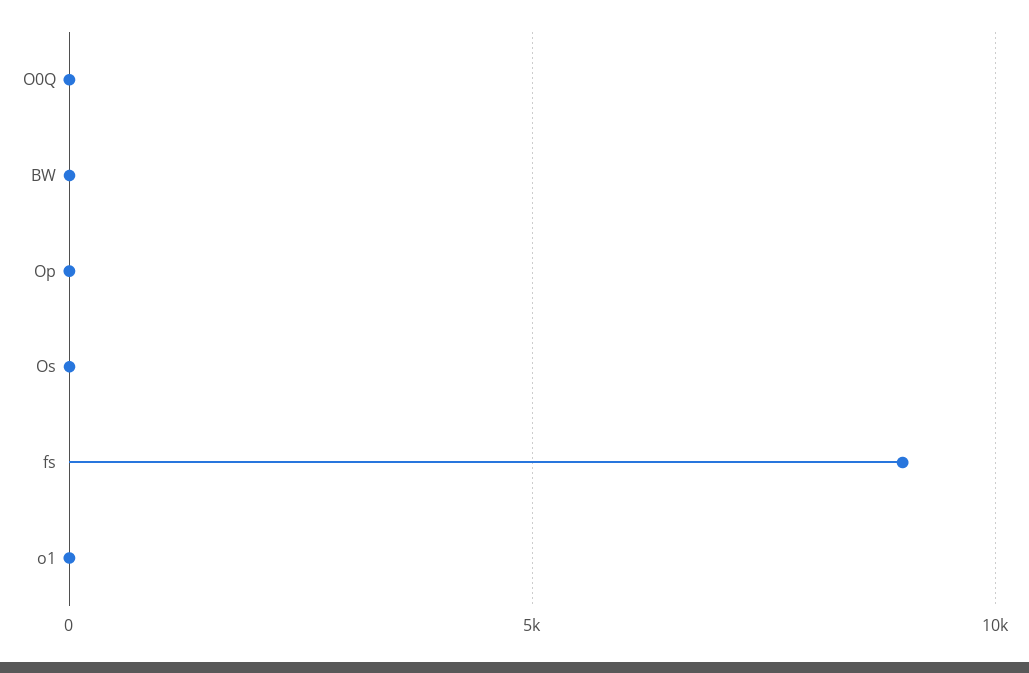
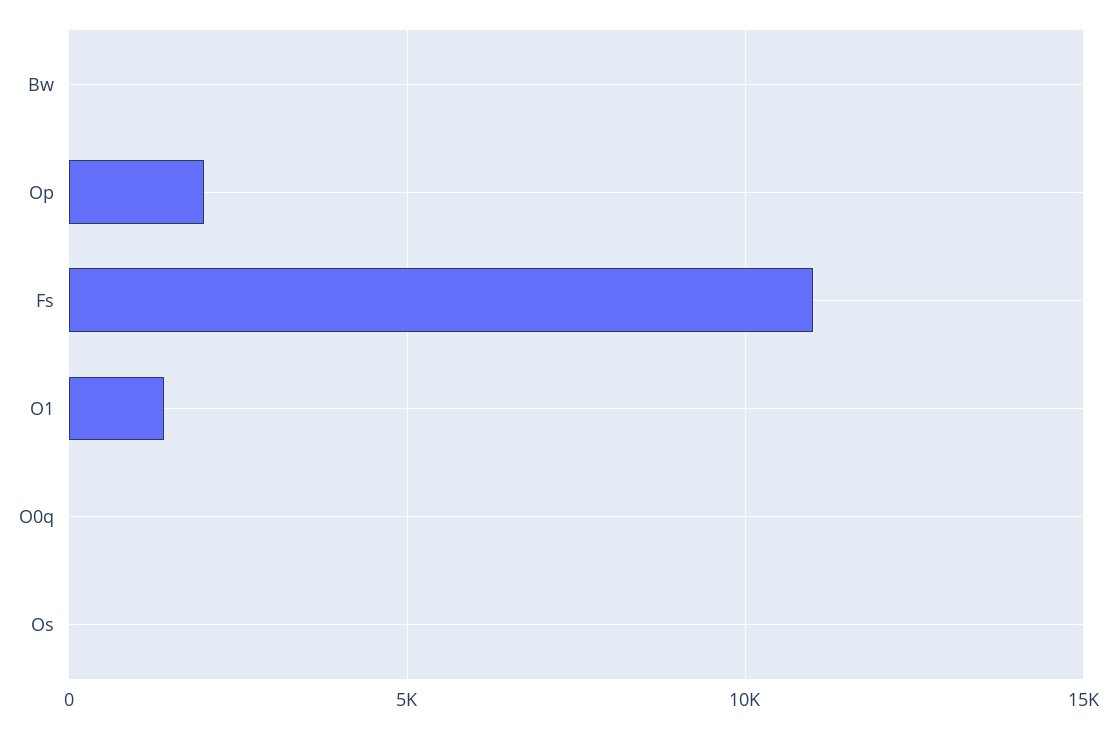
  {
    "O0Q": 0,
    "BW": 0,
-   "Op": 0,
+   "Op": 2000,
    "Os": 0,
-   "fs": 9000,
+   "fs": 11000,
-   "o1": 0
+   "o1": 1500
  }

